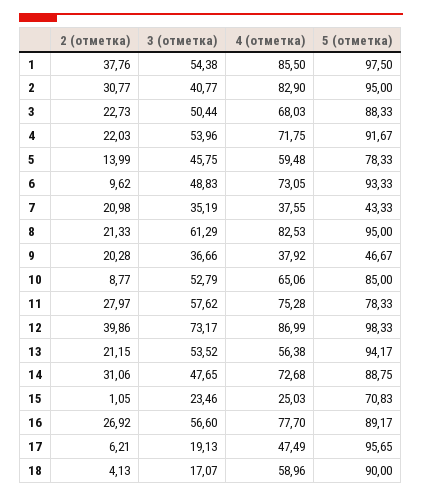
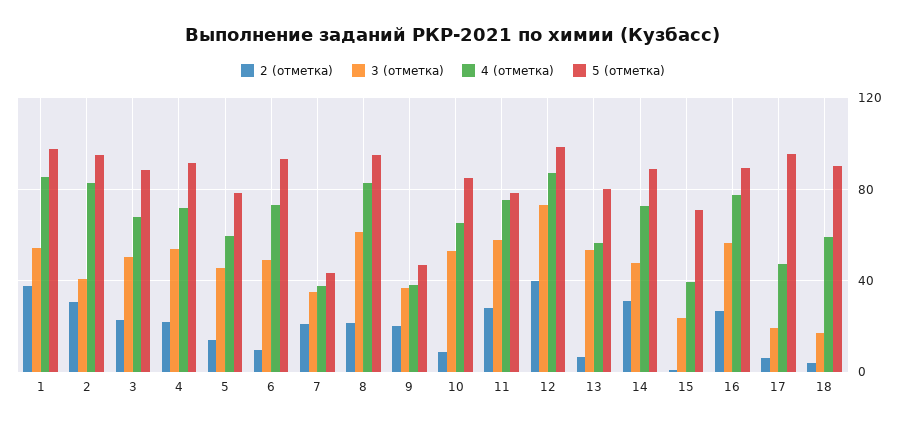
  {
    "2 (отметка)": {
      "1": 37.76,
      "2": 30.77,
      "3": 22.73,
      "4": 22.03,
      "5": 13.99,
      "6": 9.62,
      "7": 20.98,
      "8": 21.33,
      "9": 20.28,
      "10": 8.77,
      "11": 27.97,
      "12": 39.86,
-     "13": 21.15,
+     "13": 5,
      "14": 31.06,
      "15": 1.05,
      "16": 26.92,
      "17": 6.21,
      "18": 4.13
    },
    "3 (отметка)": {
      "1": 54.38,
      "2": 40.77,
      "3": 50.44,
      "4": 53.96,
      "5": 45.75,
      "6": 48.83,
      "7": 35.19,
      "8": 61.29,
      "9": 36.66,
      "10": 52.79,
      "11": 57.62,
      "12": 73.17,
      "13": 53.52,
      "14": 47.65,
      "15": 23.46,
      "16": 56.6,
      "17": 19.13,
      "18": 17.07
    },
    "4 (отметка)": {
      "1": 85.5,
      "2": 82.9,
      "3": 68.03,
      "4": 71.75,
      "5": 59.48,
      "6": 73.05,
      "7": 37.55,
      "8": 82.53,
      "9": 37.92,
      "10": 65.06,
      "11": 75.28,
      "12": 86.99,
      "13": 56.38,
      "14": 72.68,
-     "15": 25.03,
+     "15": 40,
      "16": 77.7,
      "17": 47.49,
      "18": 58.96
    },
    "5 (отметка)": {
      "1": 97.5,
      "2": 95,
      "3": 88.33,
      "4": 91.67,
      "5": 78.33,
      "6": 93.33,
      "7": 43.33,
      "8": 95,
      "9": 46.67,
      "10": 85,
      "11": 78.33,
      "12": 98.33,
-     "13": 94.17,
+     "13": 80,
      "14": 88.75,
      "15": 70.83,
      "16": 89.17,
      "17": 95.65,
      "18": 90
    }
  }

